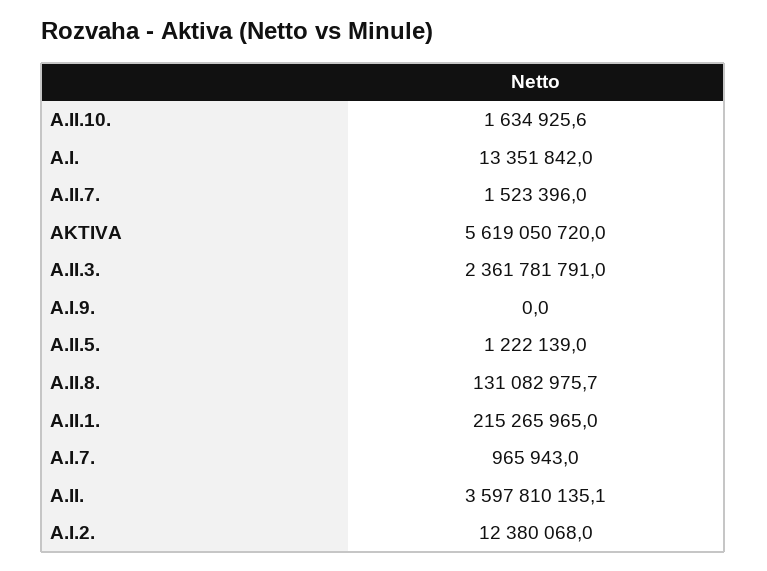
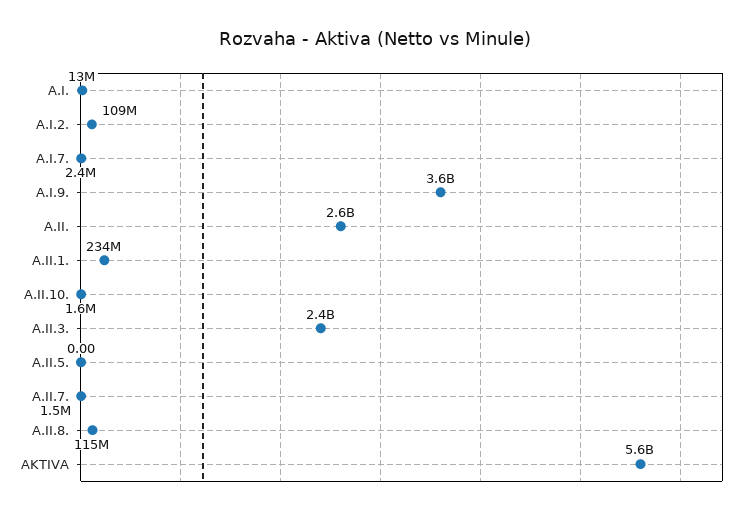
  {
    "A.II.10.": 1634925.6,
    "A.I.": 13351842,
    "A.II.7.": 1523396,
    "AKTIVA": 5619050720,
    "A.II.3.": 2361781791,
-   "A.I.9.": 0,
+   "A.I.9.": 3600000000,
-   "A.II.5.": 1222139,
+   "A.II.5.": 0,
-   "A.II.8.": 131082975.7,
+   "A.II.8.": 115000000,
-   "A.II.1.": 215265965,
+   "A.II.1.": 234000000,
-   "A.I.7.": 965943,
+   "A.I.7.": 2400000,
-   "A.II.": 3597810135.1,
+   "A.II.": 2600000000,
-   "A.I.2.": 12380068
+   "A.I.2.": 109000000
  }

